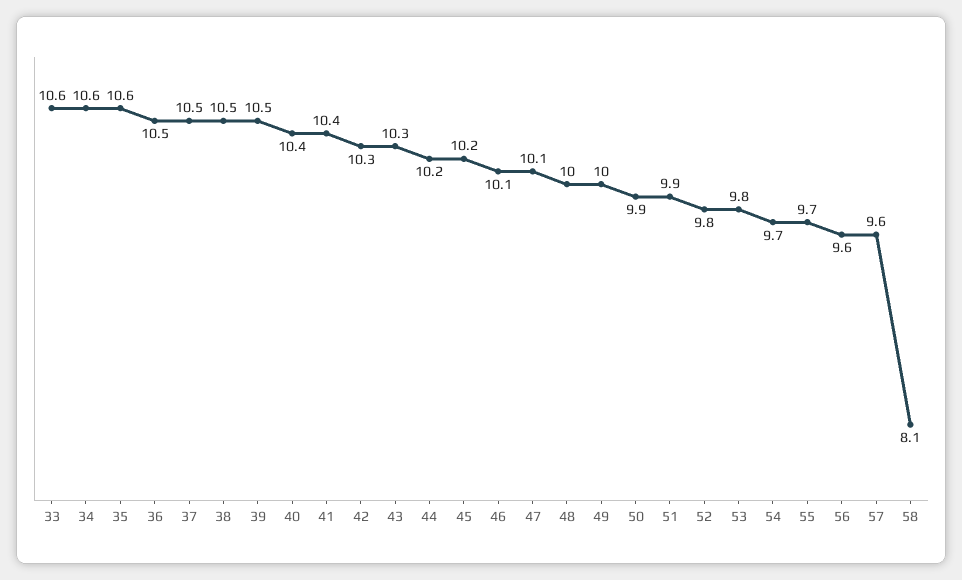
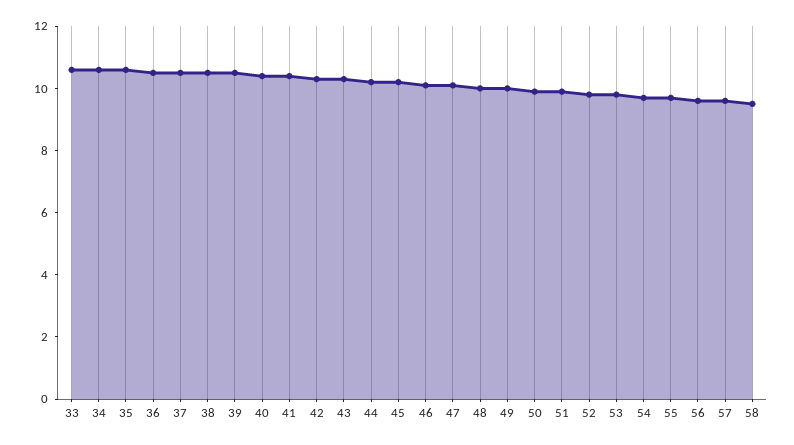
  {
    "33": 10.6,
    "34": 10.6,
    "35": 10.6,
    "36": 10.5,
    "37": 10.5,
    "38": 10.5,
    "39": 10.5,
    "40": 10.4,
    "41": 10.4,
    "42": 10.3,
    "43": 10.3,
    "44": 10.2,
    "45": 10.2,
    "46": 10.1,
    "47": 10.1,
    "48": 10,
    "49": 10,
    "50": 9.9,
    "51": 9.9,
    "52": 9.8,
    "53": 9.8,
    "54": 9.7,
    "55": 9.7,
    "56": 9.6,
    "57": 9.6,
-   "58": 8.1
+   "58": 9.5
  }

